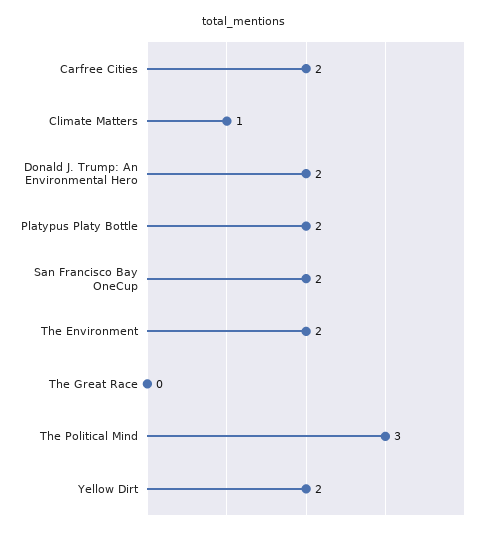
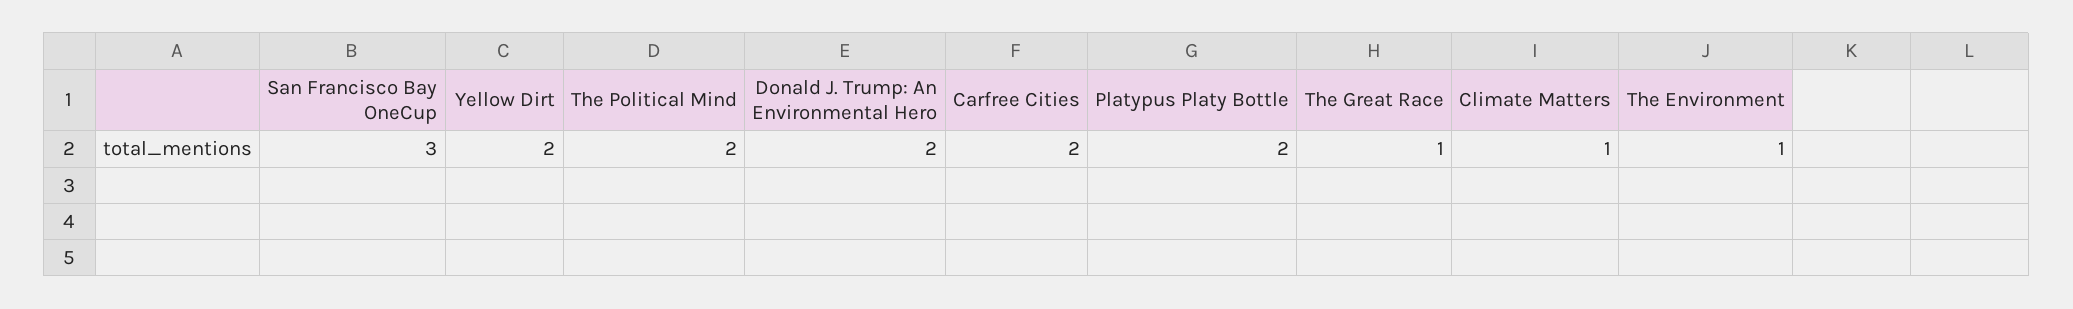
  {
    "Carfree Cities": 2,
    "Climate Matters": 1,
    "Donald J. Trump: An Environmental Hero": 2,
    "Platypus Platy Bottle": 2,
-   "San Francisco Bay OneCup": 2,
+   "San Francisco Bay OneCup": 3,
-   "The Environment": 2,
+   "The Environment": 1,
-   "The Great Race": 0,
+   "The Great Race": 1,
-   "The Political Mind": 3,
+   "The Political Mind": 2,
    "Yellow Dirt": 2
  }

